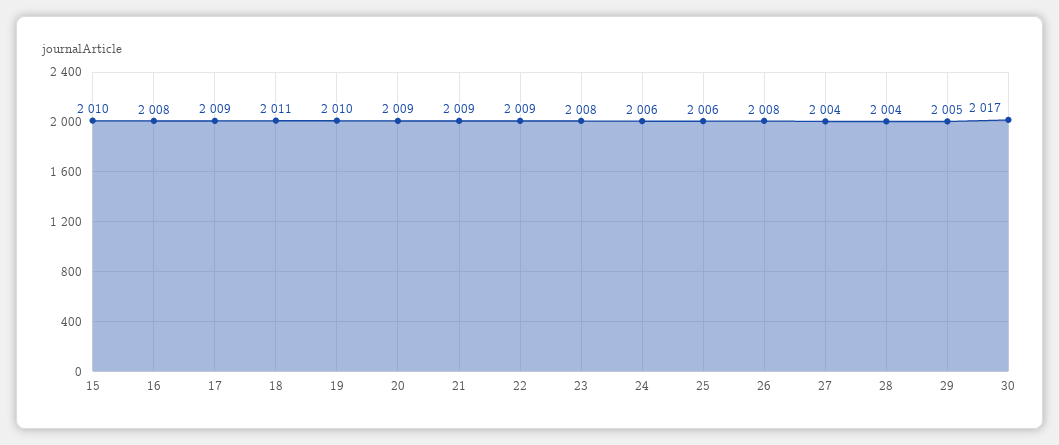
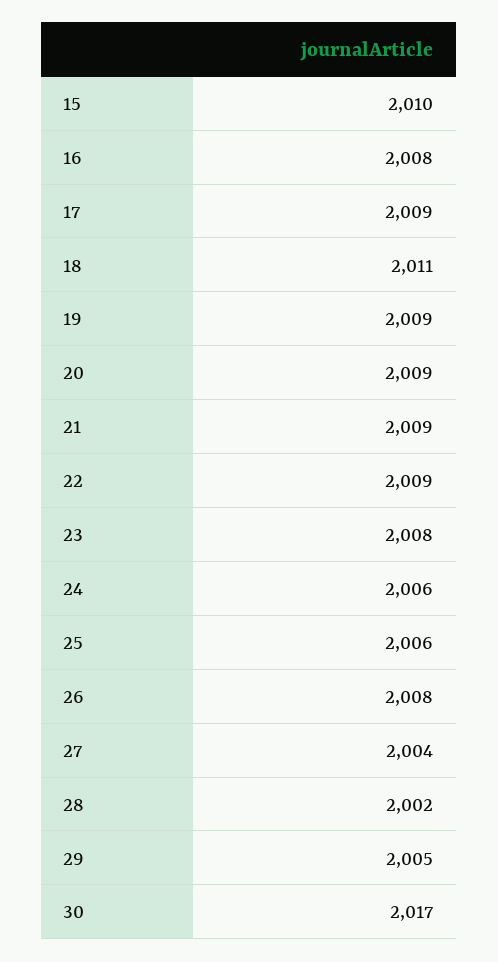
  {
    "15": 2010,
    "16": 2008,
    "17": 2009,
    "18": 2011,
-   "19": 2010,
+   "19": 2009,
    "20": 2009,
    "21": 2009,
    "22": 2009,
    "23": 2008,
    "24": 2006,
    "25": 2006,
    "26": 2008,
    "27": 2004,
-   "28": 2004,
+   "28": 2002,
    "29": 2005,
    "30": 2017
  }

